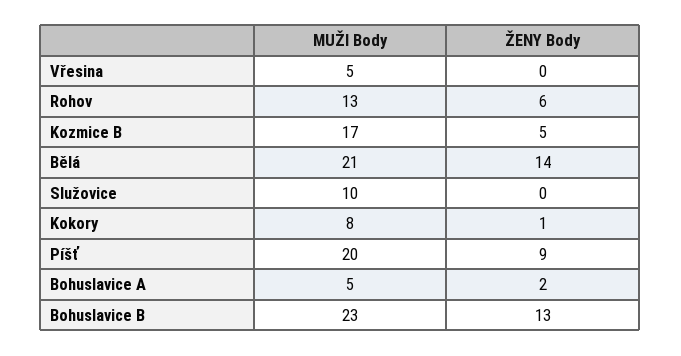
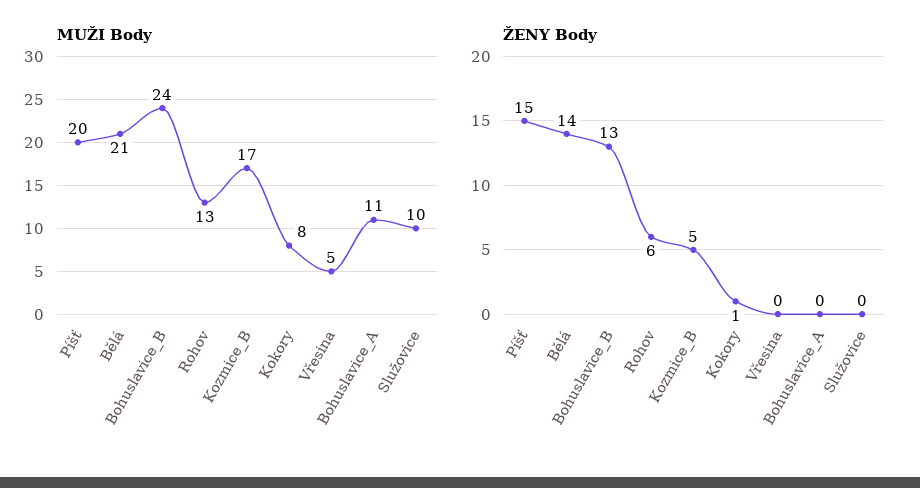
  {
    "MUŽI Body": {
      "Vřesina": 5,
      "Rohov": 13,
      "Kozmice B": 17,
      "Bělá": 21,
      "Služovice": 10,
      "Kokory": 8,
      "Píšť": 20,
-     "Bohuslavice A": 5,
+     "Bohuslavice A": 11,
-     "Bohuslavice B": 23
+     "Bohuslavice B": 24
    },
    "ŽENY Body": {
      "Vřesina": 0,
      "Rohov": 6,
      "Kozmice B": 5,
      "Bělá": 14,
      "Služovice": 0,
      "Kokory": 1,
-     "Píšť": 9,
+     "Píšť": 15,
-     "Bohuslavice A": 2,
+     "Bohuslavice A": 0,
      "Bohuslavice B": 13
    }
  }

